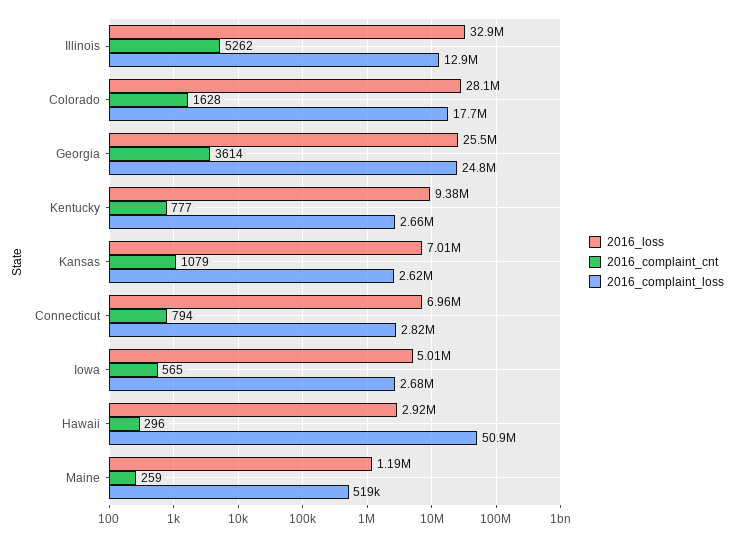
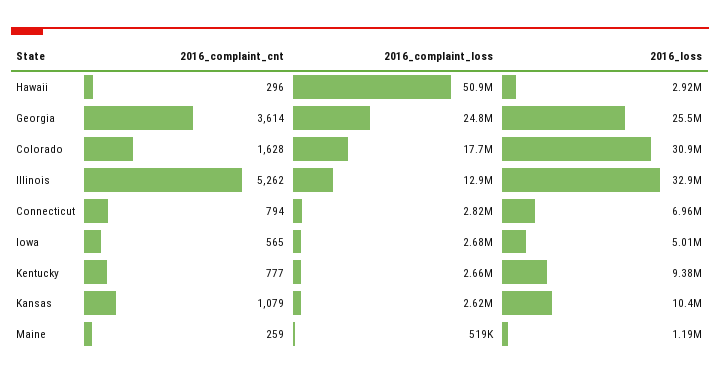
  {
    "2016_loss": {
      "Illinois": 32900000,
-     "Colorado": 28100000,
+     "Colorado": 30900000,
      "Georgia": 25500000,
      "Kentucky": 9380000,
-     "Kansas": 7010000,
+     "Kansas": 10400000,
      "Connecticut": 6960000,
      "Iowa": 5010000,
      "Hawaii": 2920000,
      "Maine": 1190000
    },
    "2016_complaint_cnt": {
      "Illinois": 5262,
      "Colorado": 1628,
      "Georgia": 3614,
      "Kentucky": 777,
      "Kansas": 1079,
      "Connecticut": 794,
      "Iowa": 565,
      "Hawaii": 296,
      "Maine": 259
    },
    "2016_complaint_loss": {
      "Illinois": 12900000,
      "Colorado": 17700000,
      "Georgia": 24800000,
      "Kentucky": 2660000,
      "Kansas": 2620000,
      "Connecticut": 2820000,
      "Iowa": 2680000,
      "Hawaii": 50900000,
      "Maine": 519000
    }
  }

